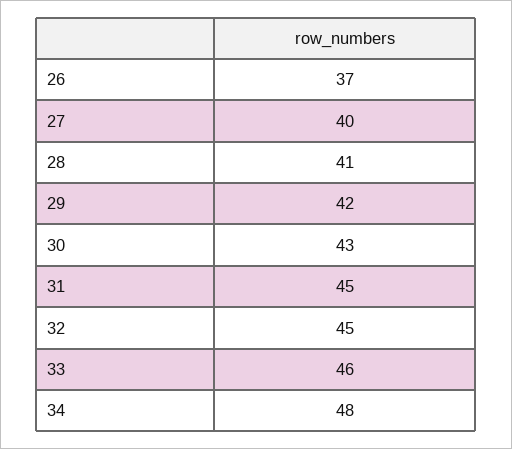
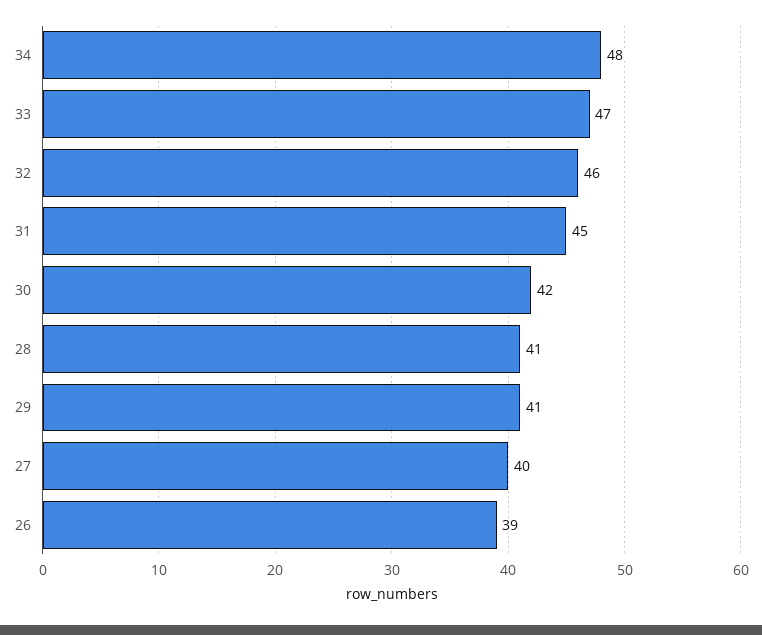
  {
-   "26": 37,
+   "26": 39,
    "27": 40,
    "28": 41,
-   "29": 42,
+   "29": 41,
-   "30": 43,
+   "30": 42,
    "31": 45,
-   "32": 45,
+   "32": 46,
-   "33": 46,
+   "33": 47,
    "34": 48
  }

